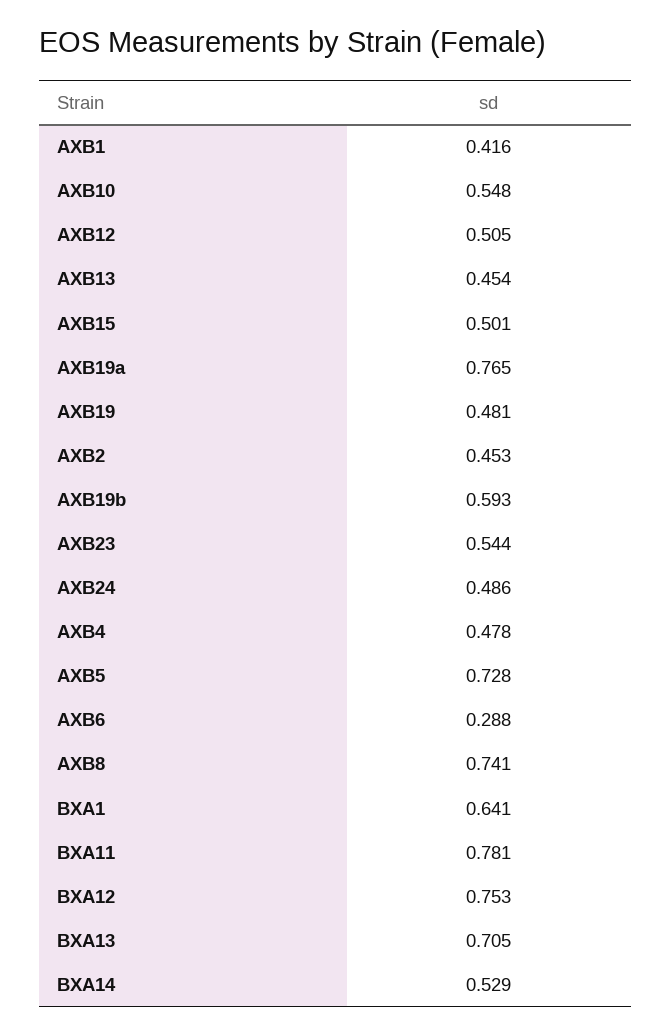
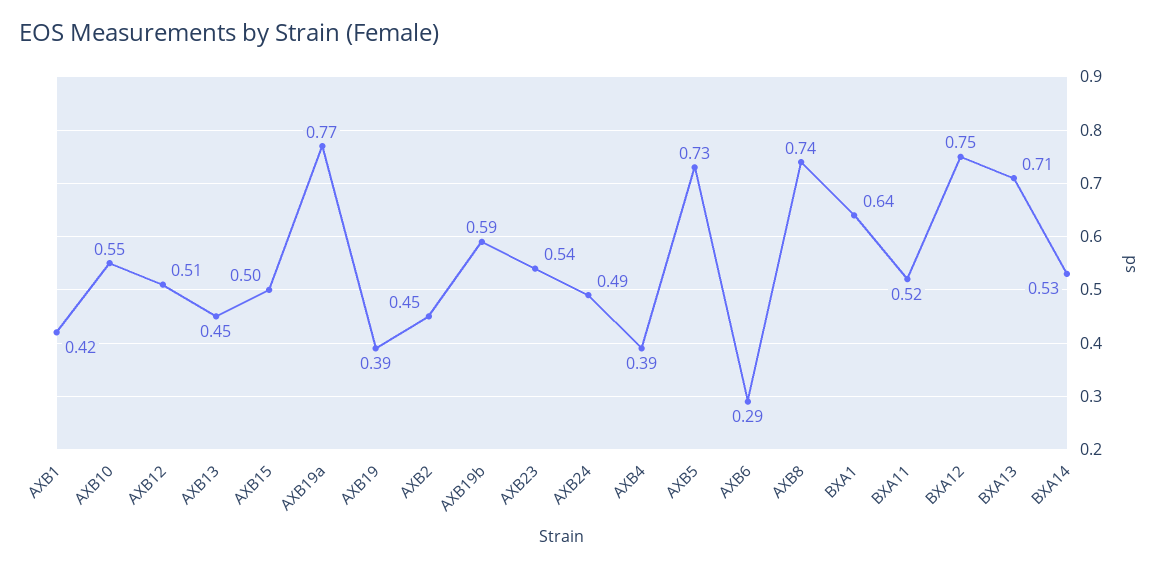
  {
    "AXB1": 0.416,
    "AXB10": 0.548,
    "AXB12": 0.505,
    "AXB13": 0.454,
    "AXB15": 0.501,
    "AXB19a": 0.765,
-   "AXB19": 0.481,
+   "AXB19": 0.39,
    "AXB2": 0.453,
    "AXB19b": 0.593,
    "AXB23": 0.544,
    "AXB24": 0.486,
-   "AXB4": 0.478,
+   "AXB4": 0.39,
    "AXB5": 0.728,
    "AXB6": 0.288,
    "AXB8": 0.741,
    "BXA1": 0.641,
-   "BXA11": 0.781,
+   "BXA11": 0.52,
    "BXA12": 0.753,
    "BXA13": 0.705,
    "BXA14": 0.529
  }

